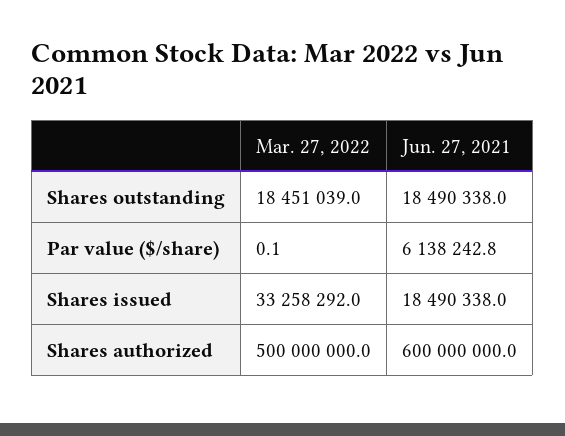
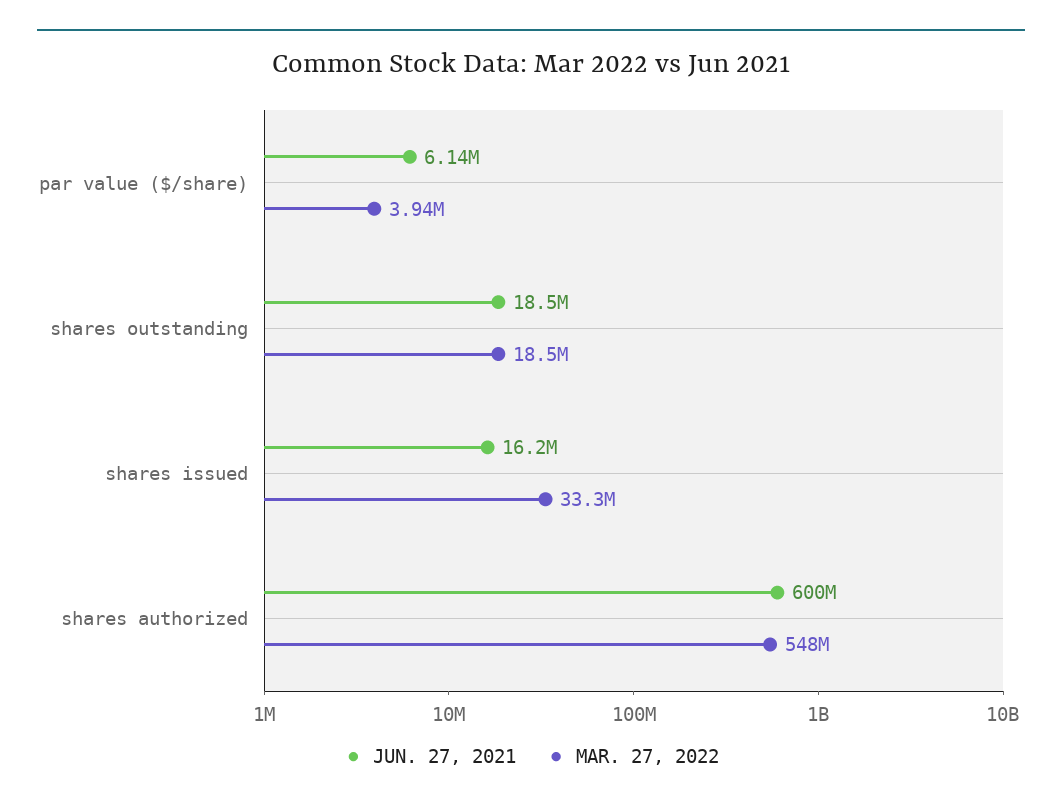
  {
    "Mar. 27, 2022": {
      "Shares outstanding": 18451039,
-     "Par value ($/share)": 0.1,
+     "Par value ($/share)": 3940000,
      "Shares issued": 33258292,
-     "Shares authorized": 500000000
+     "Shares authorized": 548000000
    },
    "Jun. 27, 2021": {
      "Shares outstanding": 18490338,
      "Par value ($/share)": 6138242.8,
-     "Shares issued": 18490338,
+     "Shares issued": 16200000,
      "Shares authorized": 600000000
    }
  }

